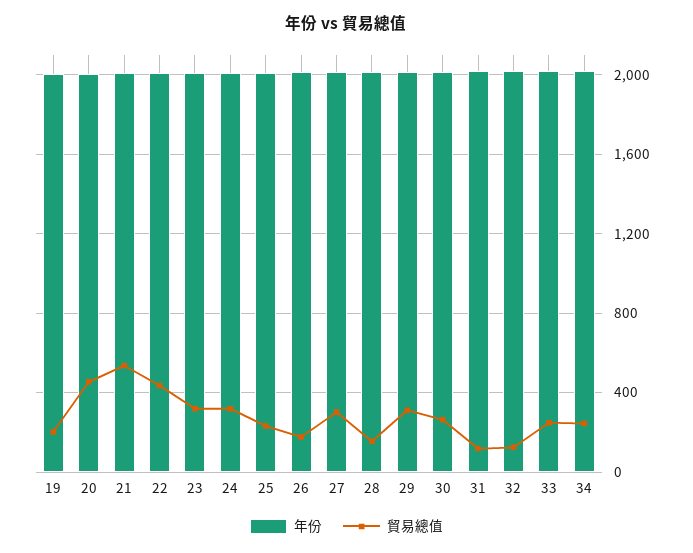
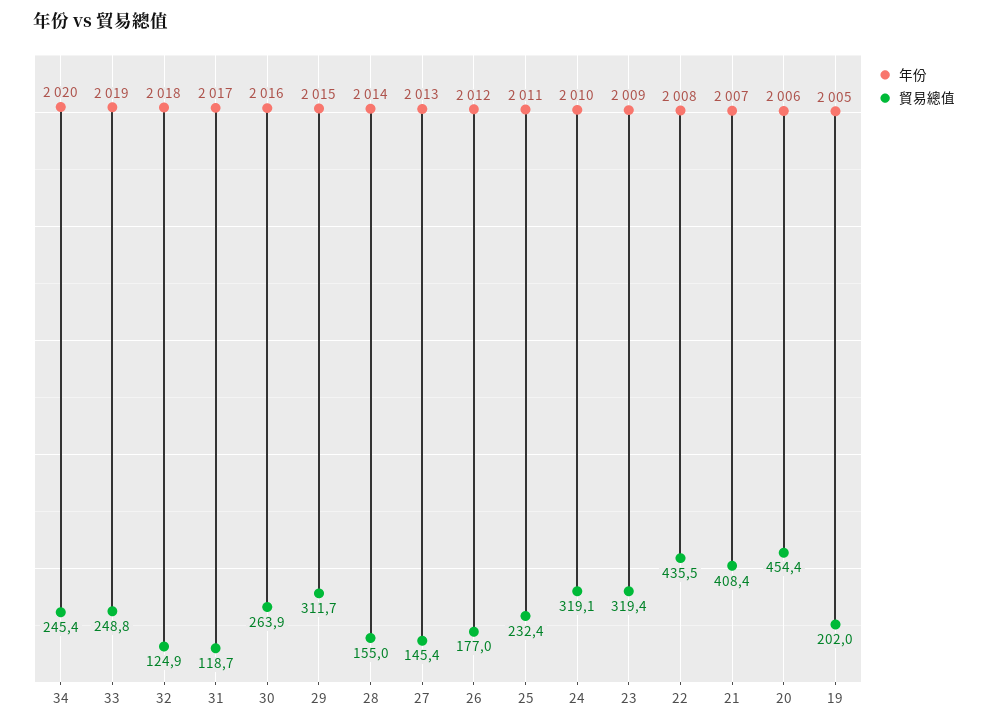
  {
    "年份": {
      "19": 2005,
      "20": 2006,
      "21": 2007,
      "22": 2008,
      "23": 2009,
      "24": 2010,
      "25": 2011,
      "26": 2012,
      "27": 2013,
      "28": 2014,
      "29": 2015,
      "30": 2016,
      "31": 2017,
      "32": 2018,
      "33": 2019,
      "34": 2020
    },
    "貿易總值": {
      "19": 202,
      "20": 454.4,
-     "21": 550,
+     "21": 408.4,
      "22": 435.5,
      "23": 319.4,
      "24": 319.1,
      "25": 232.4,
      "26": 177,
-     "27": 300,
+     "27": 145.4,
      "28": 155,
      "29": 311.7,
      "30": 263.9,
      "31": 118.7,
      "32": 124.9,
      "33": 248.8,
      "34": 245.4
    }
  }

